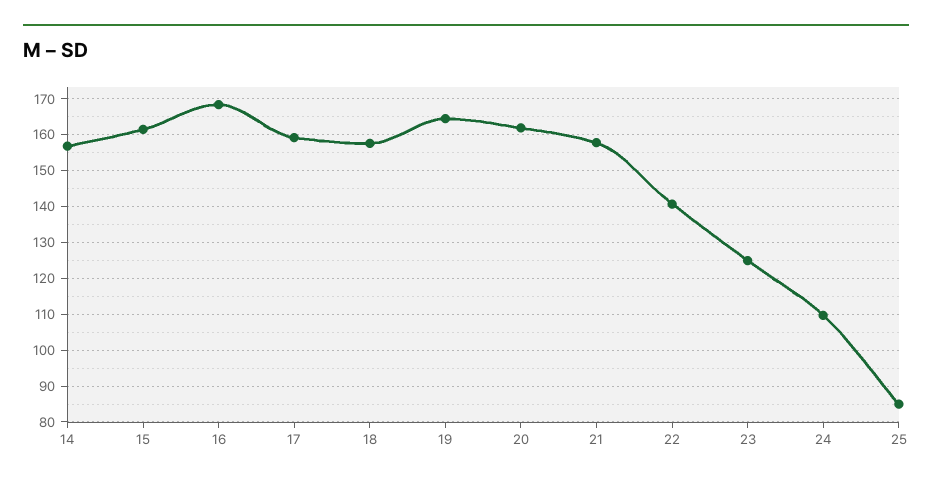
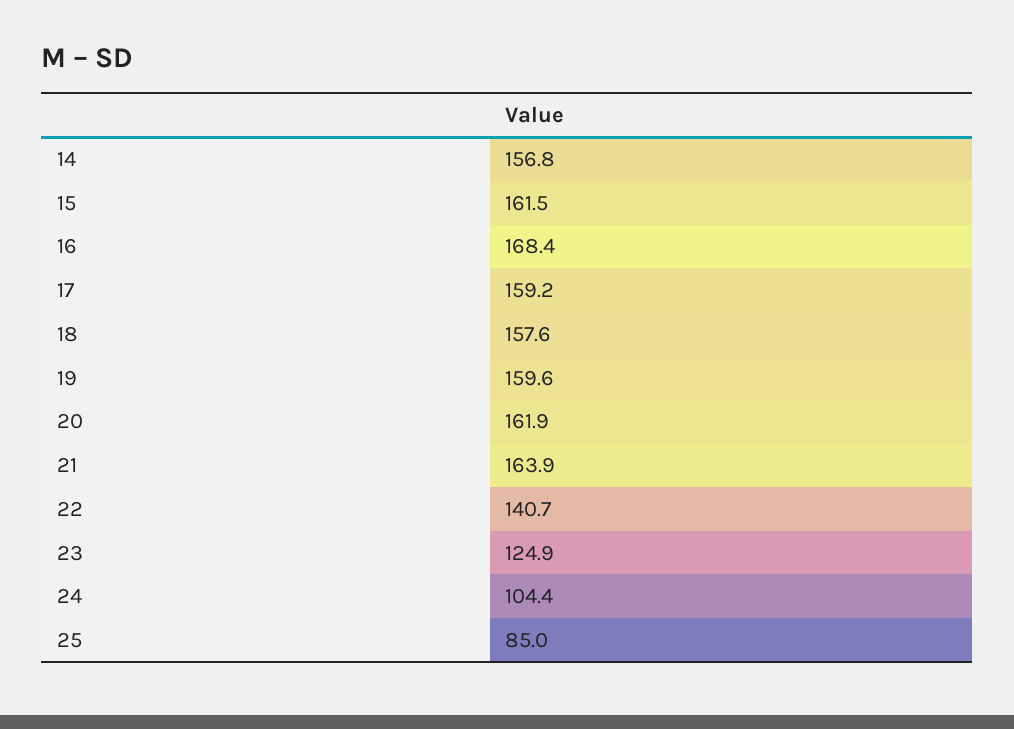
  {
    "14": 156.8,
    "15": 161.5,
    "16": 168.4,
    "17": 159.2,
    "18": 157.6,
-   "19": 164,
+   "19": 159.6,
    "20": 161.9,
-   "21": 158,
+   "21": 163.9,
    "22": 140.7,
    "23": 124.9,
-   "24": 110,
+   "24": 104.4,
    "25": 85
  }

